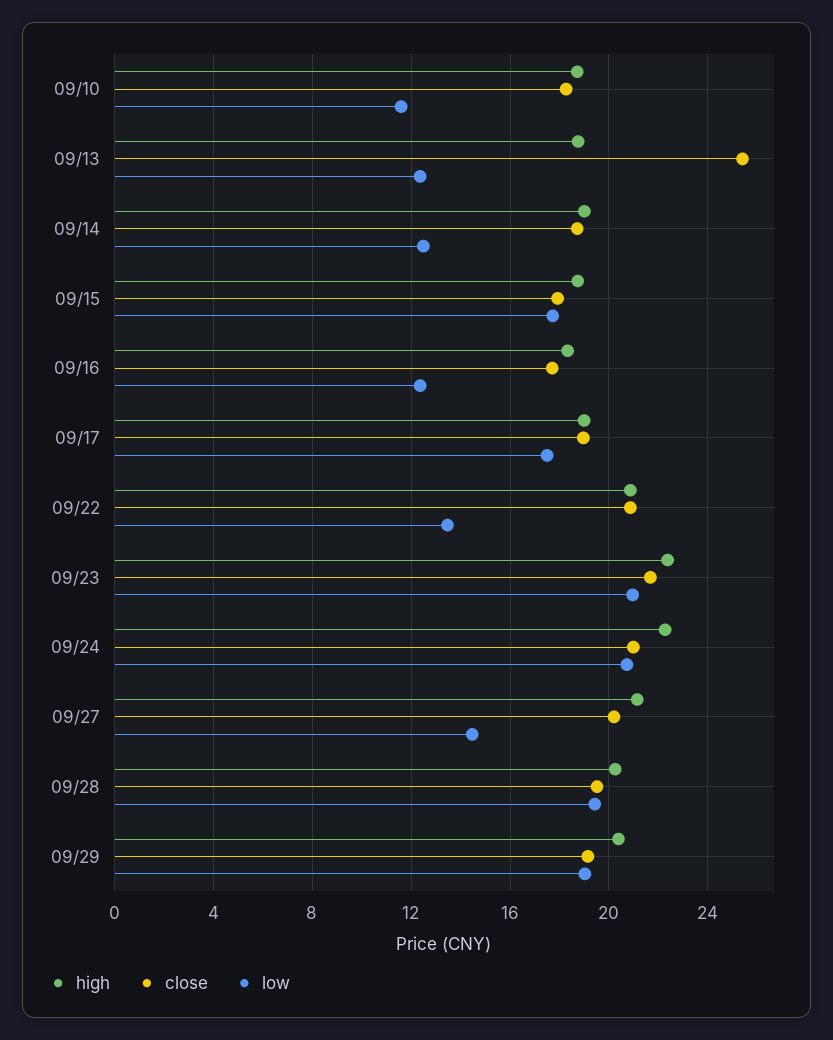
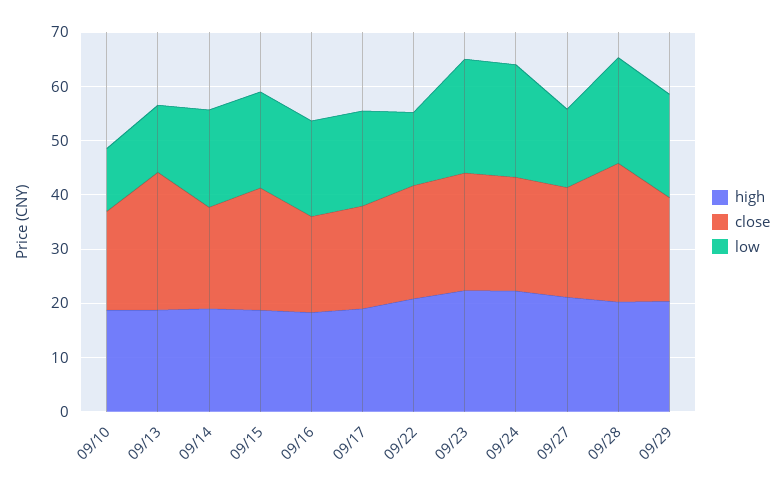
  {
    "high": {
      "09/10": 18.5,
      "09/13": 19,
      "09/14": 19,
      "09/15": 18.5,
      "09/16": 18.5,
      "09/17": 19,
      "09/22": 21,
      "09/23": 22.5,
      "09/24": 22.5,
      "09/27": 21,
      "09/28": 20.5,
      "09/29": 20.5
    },
    "close": {
      "09/10": 18.5,
      "09/13": 25.5,
      "09/14": 18.5,
-     "09/15": 18,
+     "09/15": 22,
      "09/16": 17.5,
      "09/17": 19,
      "09/22": 21,
      "09/23": 21.5,
      "09/24": 21,
      "09/27": 20,
-     "09/28": 19.5,
+     "09/28": 26,
      "09/29": 19
    },
    "low": {
      "09/10": 11.5,
      "09/13": 12.5,
-     "09/14": 12.5,
+     "09/14": 18,
      "09/15": 17.5,
-     "09/16": 12.5,
+     "09/16": 18,
      "09/17": 17.5,
      "09/22": 13.5,
      "09/23": 21,
      "09/24": 20.5,
      "09/27": 14.5,
      "09/28": 19.5,
      "09/29": 19
    }
  }

